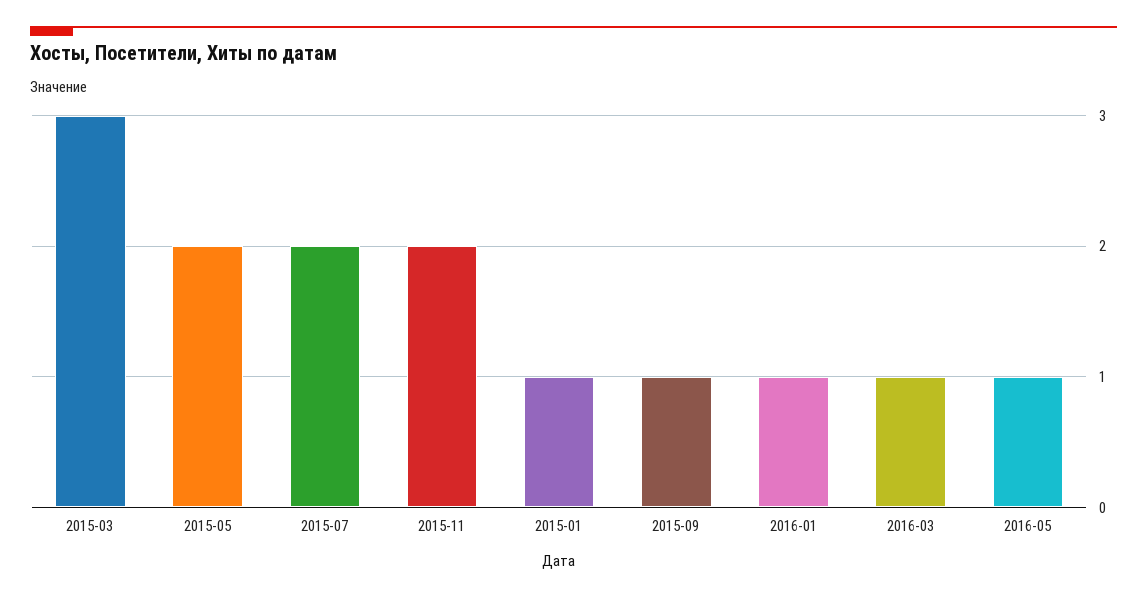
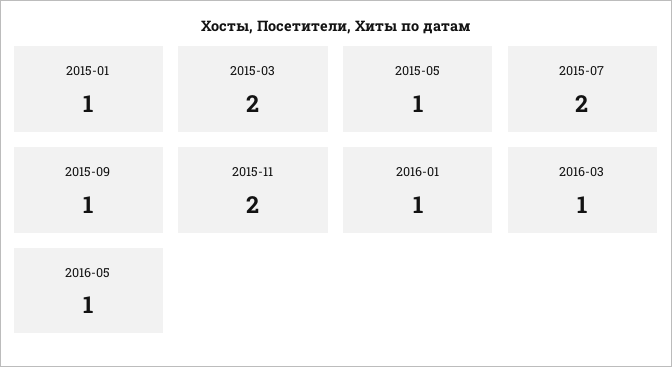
  {
-   "2015-03": 3,
+   "2015-03": 2,
-   "2015-05": 2,
+   "2015-05": 1,
    "2015-07": 2,
    "2015-11": 2,
    "2015-01": 1,
    "2015-09": 1,
    "2016-01": 1,
    "2016-03": 1,
    "2016-05": 1
  }

